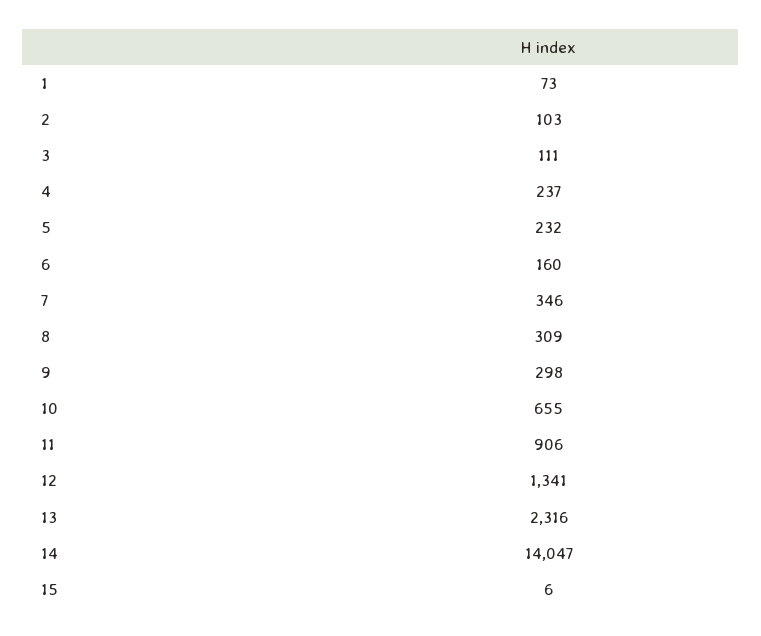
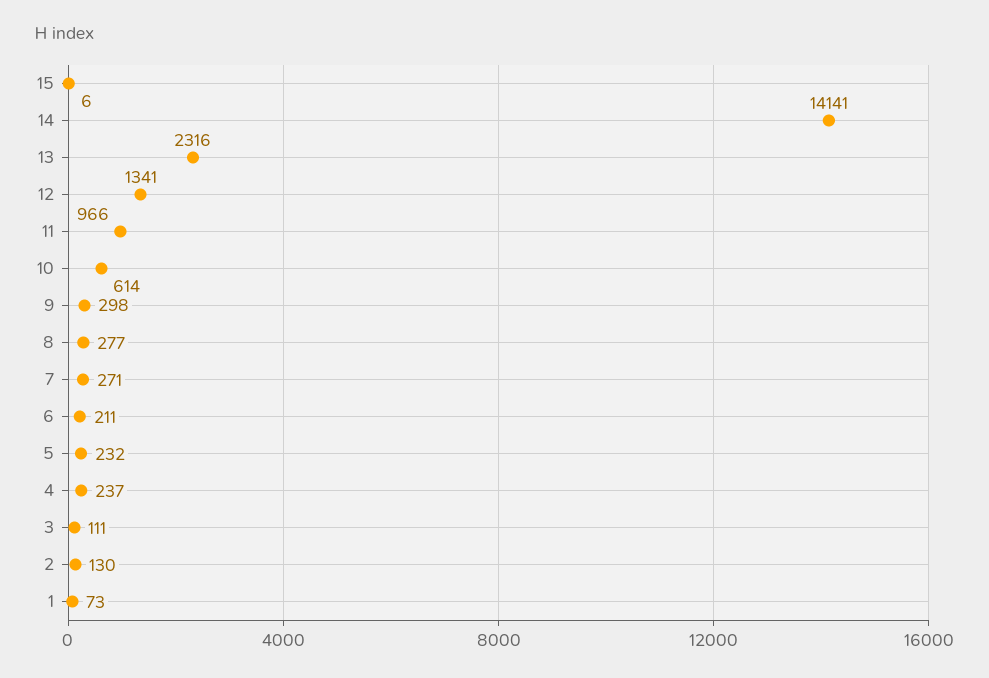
  {
    "1": 73,
-   "2": 103,
+   "2": 130,
    "3": 111,
    "4": 237,
    "5": 232,
-   "6": 160,
+   "6": 211,
-   "7": 346,
+   "7": 271,
-   "8": 309,
+   "8": 277,
    "9": 298,
-   "10": 655,
+   "10": 614,
-   "11": 906,
+   "11": 966,
    "12": 1341,
    "13": 2316,
-   "14": 14047,
+   "14": 14141,
    "15": 6
  }

